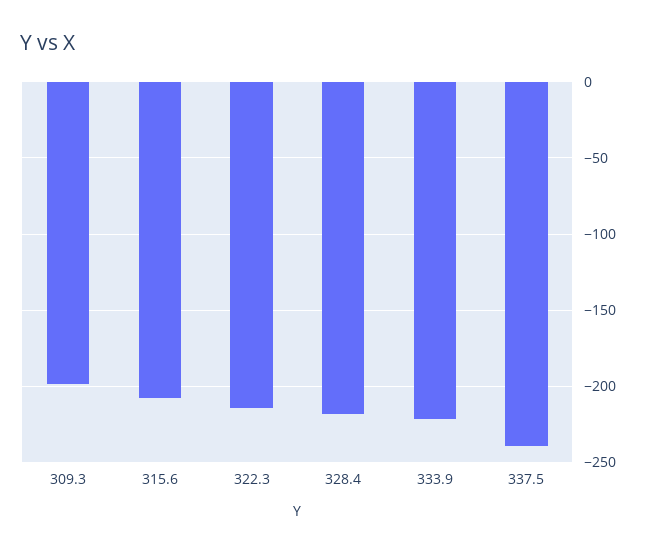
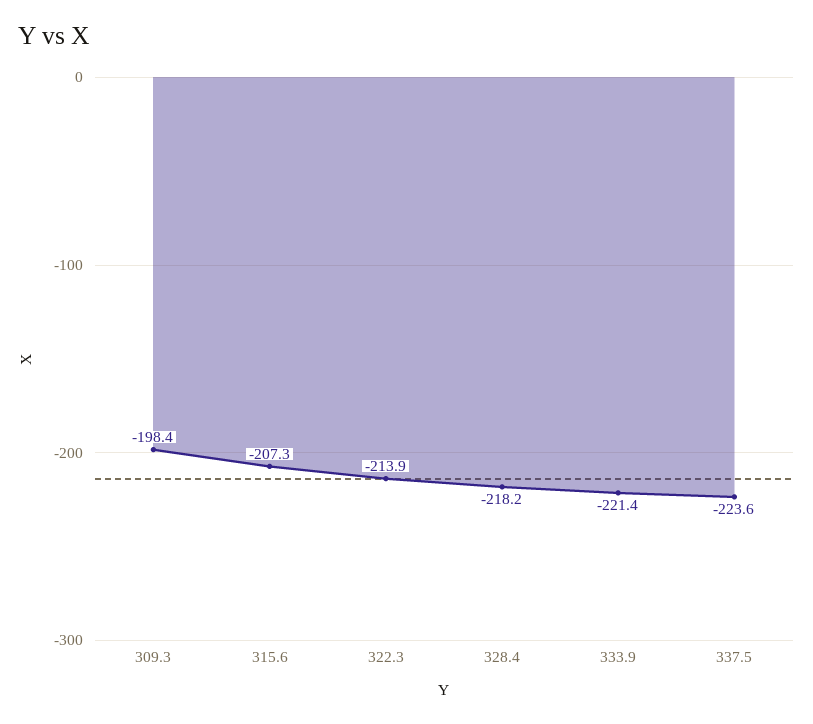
  {
    "309.3": -198.4,
    "315.6": -207.3,
    "322.3": -213.9,
    "328.4": -218.2,
    "333.9": -221.4,
-   "337.5": -240
+   "337.5": -223.6
  }

